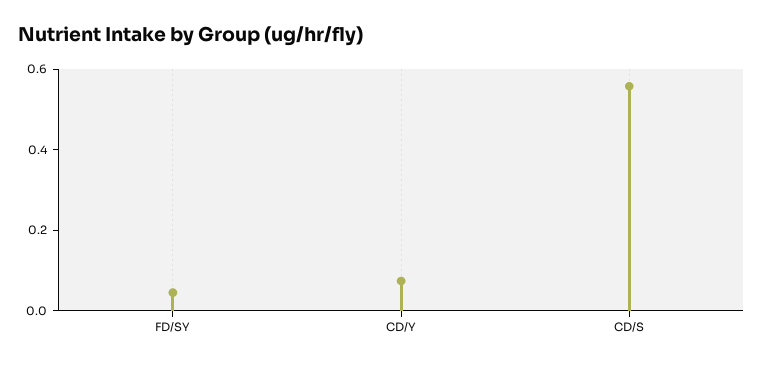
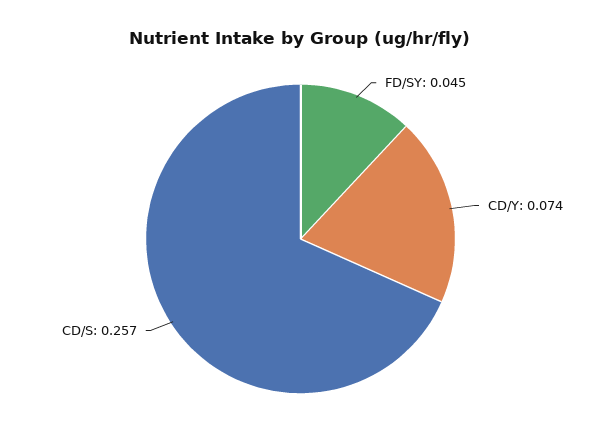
  {
    "FD/SY": 0.045,
    "CD/Y": 0.074,
-   "CD/S": 0.55
+   "CD/S": 0.257
  }

